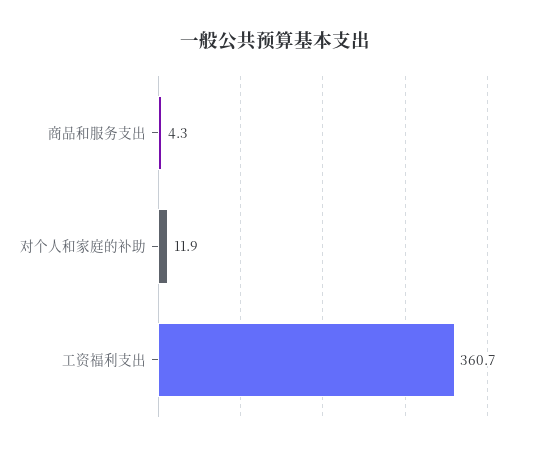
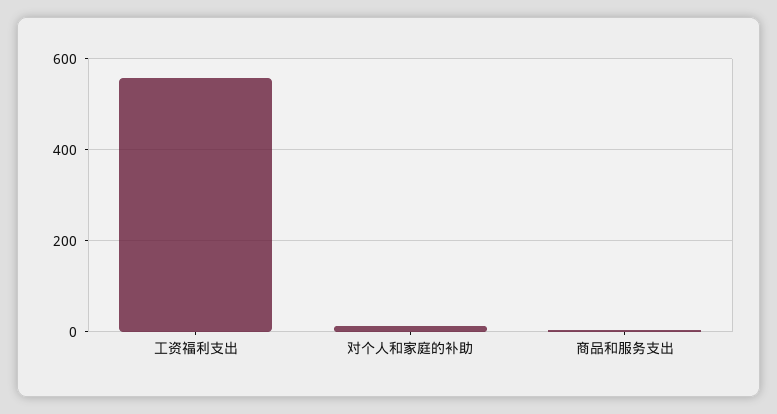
  {
    "商品和服务支出": 4.3,
    "对个人和家庭的补助": 11.9,
-   "工资福利支出": 360.7
+   "工资福利支出": 560
  }

